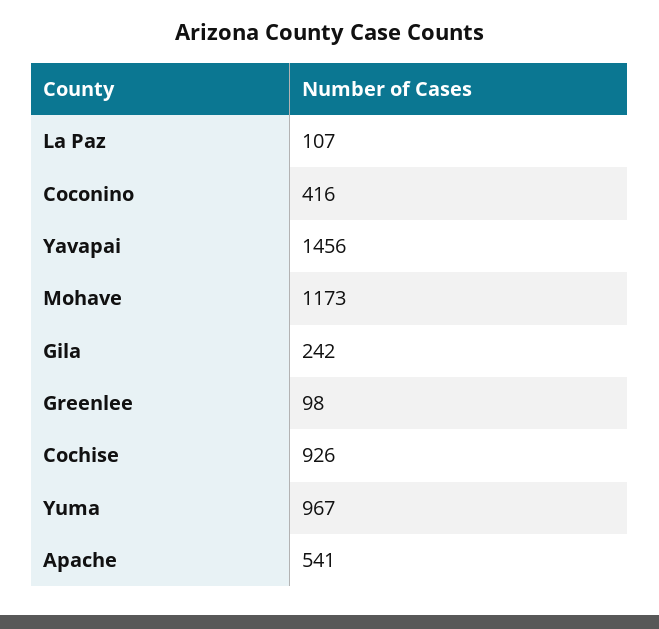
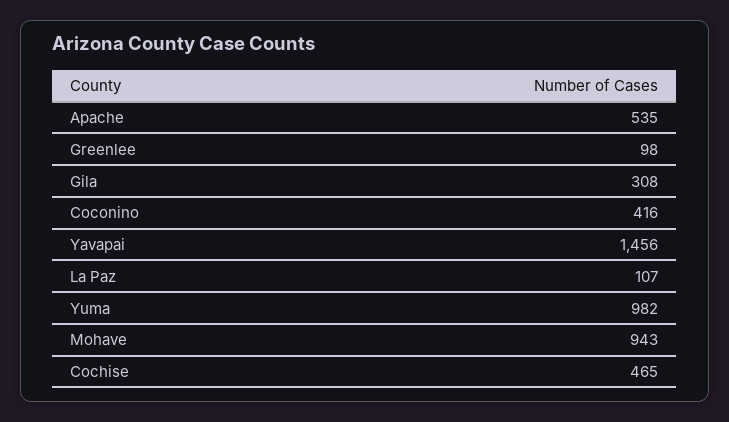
  {
    "La Paz": 107,
    "Coconino": 416,
    "Yavapai": 1456,
-   "Mohave": 1173,
+   "Mohave": 943,
-   "Gila": 242,
+   "Gila": 308,
    "Greenlee": 98,
-   "Cochise": 926,
+   "Cochise": 465,
-   "Yuma": 967,
+   "Yuma": 982,
-   "Apache": 541
+   "Apache": 535
  }

